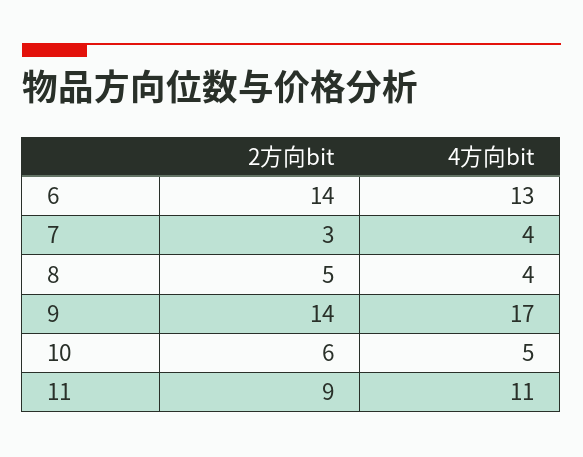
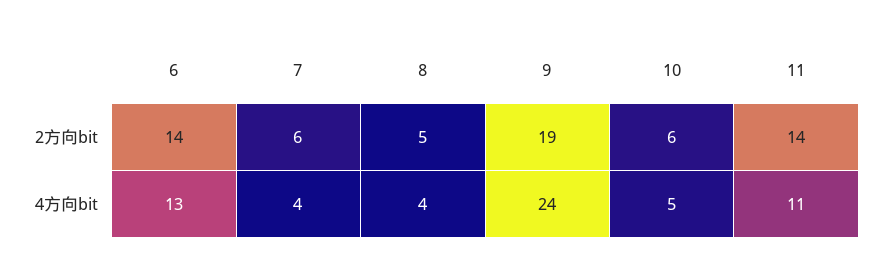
  {
    "2方向bit": {
      "6": 14,
-     "7": 3,
+     "7": 6,
      "8": 5,
-     "9": 14,
+     "9": 19,
      "10": 6,
-     "11": 9
+     "11": 14
    },
    "4方向bit": {
      "6": 13,
      "7": 4,
      "8": 4,
-     "9": 17,
+     "9": 24,
      "10": 5,
      "11": 11
    }
  }

